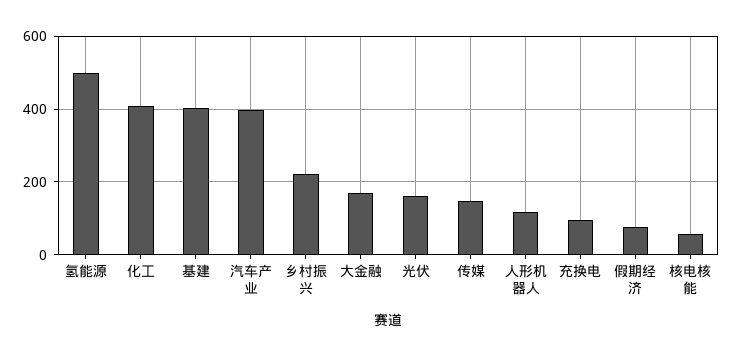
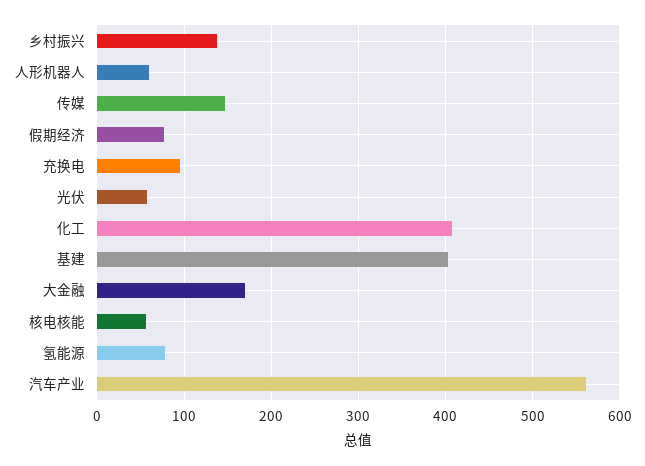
  {
-   "氢能源": 500,
+   "氢能源": 80,
    "化工": 410,
    "基建": 400,
-   "汽车产业": 400,
+   "汽车产业": 560,
-   "乡村振兴": 220,
+   "乡村振兴": 140,
    "大金融": 170,
-   "光伏": 160,
+   "光伏": 60,
    "传媒": 150,
-   "人形机器人": 120,
+   "人形机器人": 60,
    "充换电": 90,
    "假期经济": 80,
    "核电核能": 60
  }

